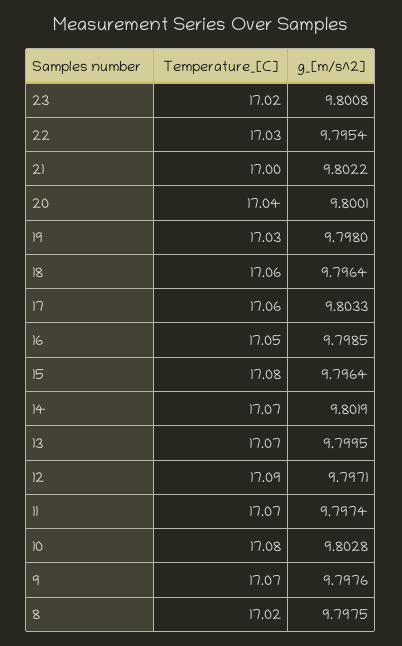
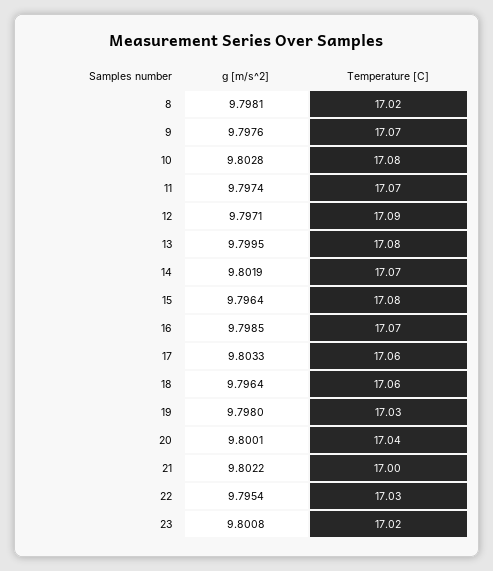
  {
    "Temperature_[C]": {
      "23": 17.02,
      "22": 17.03,
      "21": 17,
      "20": 17.04,
      "19": 17.03,
      "18": 17.06,
      "17": 17.06,
-     "16": 17.05,
+     "16": 17.07,
      "15": 17.08,
      "14": 17.07,
-     "13": 17.07,
+     "13": 17.08,
      "12": 17.09,
      "11": 17.07,
      "10": 17.08,
      "9": 17.07,
      "8": 17.02
    },
    "g_[m/s^2]": {
      "23": 9.8008,
      "22": 9.7954,
      "21": 9.8022,
      "20": 9.8001,
      "19": 9.798,
      "18": 9.7964,
      "17": 9.8033,
      "16": 9.7985,
      "15": 9.7964,
      "14": 9.8019,
      "13": 9.7995,
      "12": 9.7971,
      "11": 9.7974,
      "10": 9.8028,
      "9": 9.7976,
-     "8": 9.7975
+     "8": 9.7981
    }
  }

